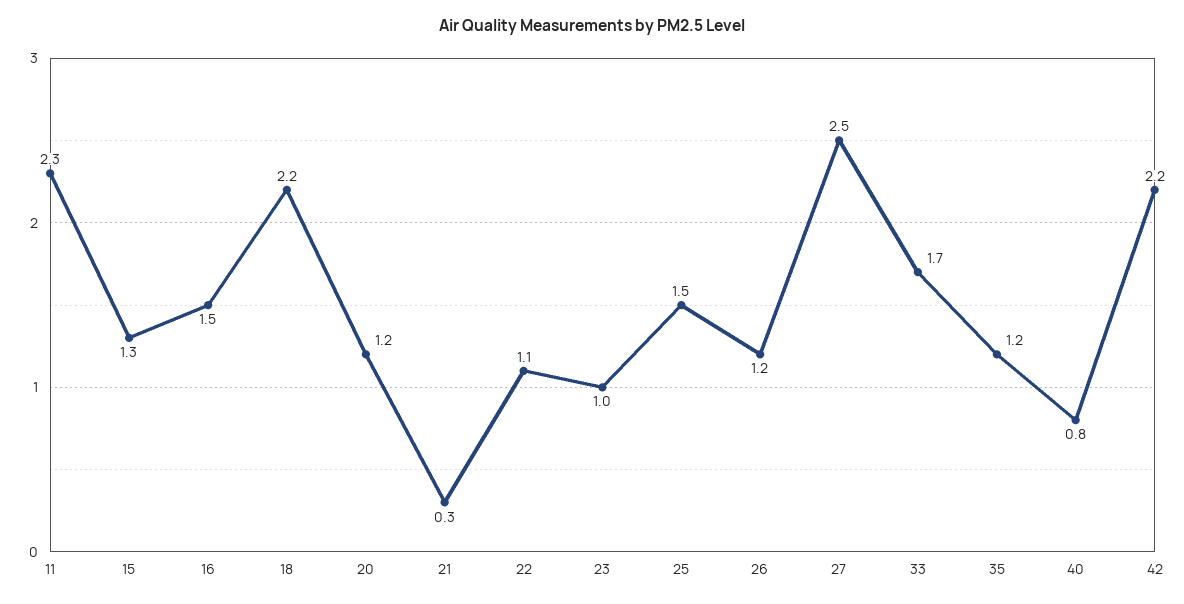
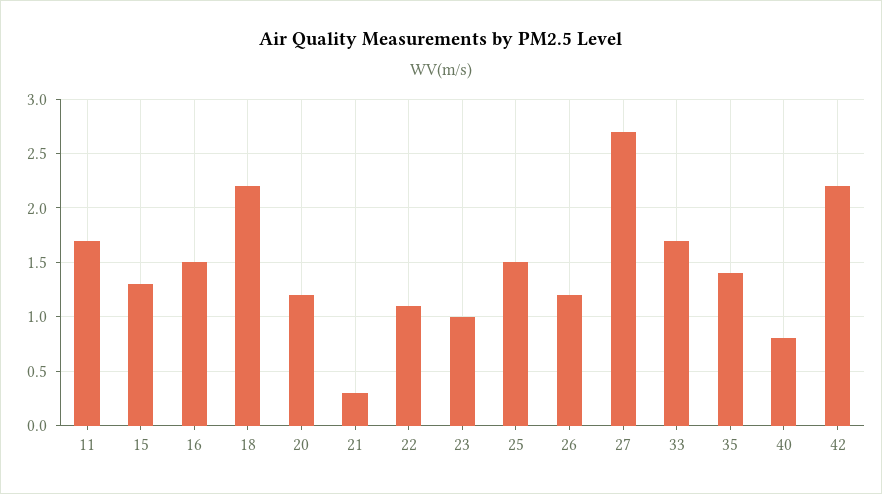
  {
-   "11": 2.3,
+   "11": 1.7,
    "15": 1.3,
    "16": 1.5,
    "18": 2.2,
    "20": 1.2,
    "21": 0.3,
    "22": 1.1,
    "23": 1,
    "25": 1.5,
    "26": 1.2,
-   "27": 2.5,
+   "27": 2.7,
    "33": 1.7,
-   "35": 1.2,
+   "35": 1.4,
    "40": 0.8,
    "42": 2.2
  }

